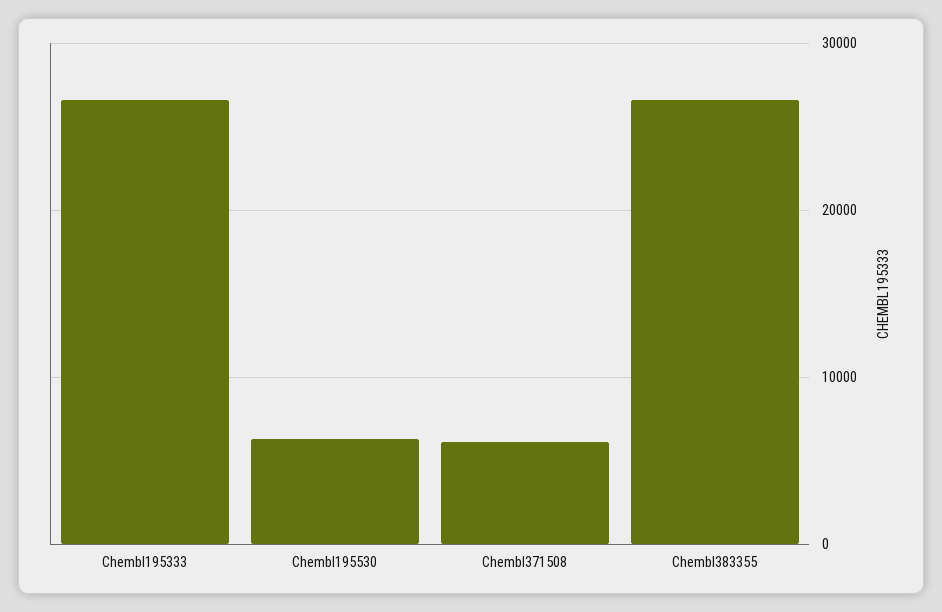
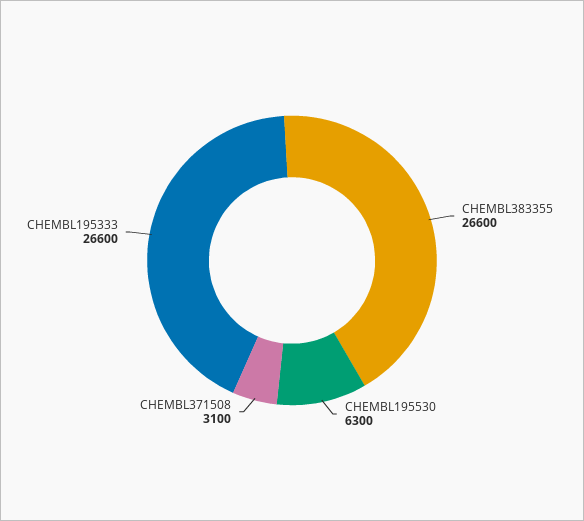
  {
    "Chembl195333": 26600,
    "Chembl195530": 6300,
-   "Chembl371508": 6000,
+   "Chembl371508": 3100,
    "Chembl383355": 26600
  }

